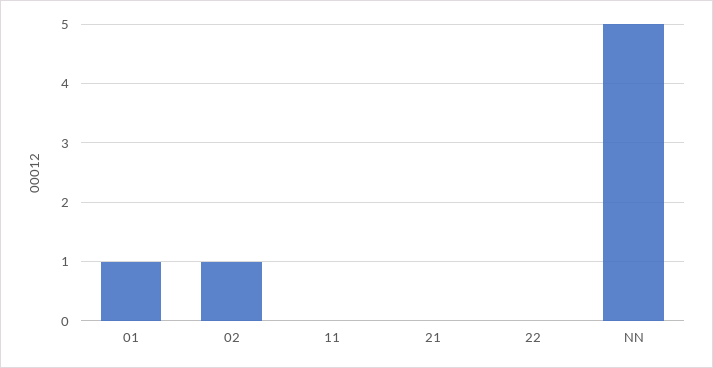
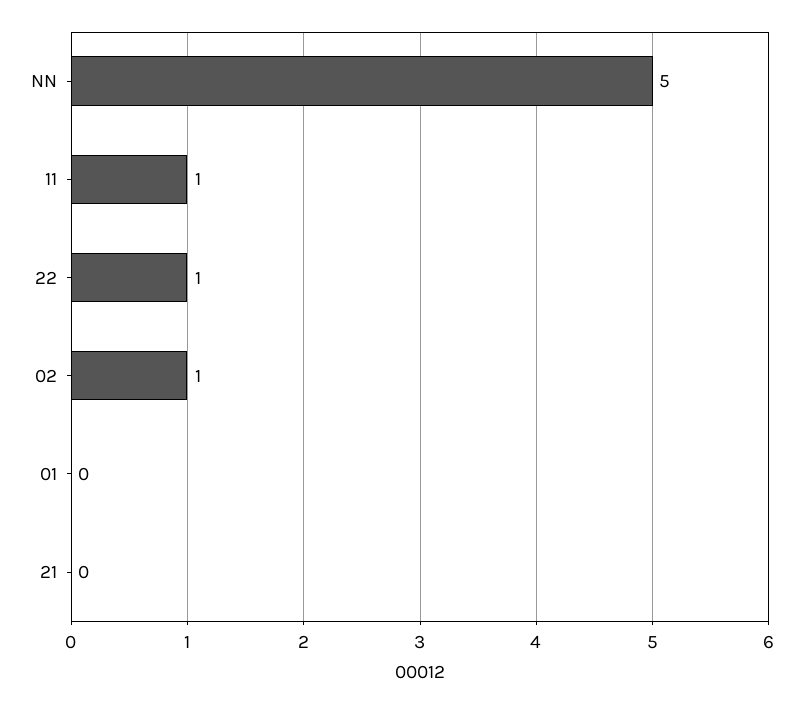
  {
-   "01": 1,
+   "01": 0,
    "02": 1,
-   "11": 0,
+   "11": 1,
    "21": 0,
-   "22": 0,
+   "22": 1,
    "NN": 5
  }

